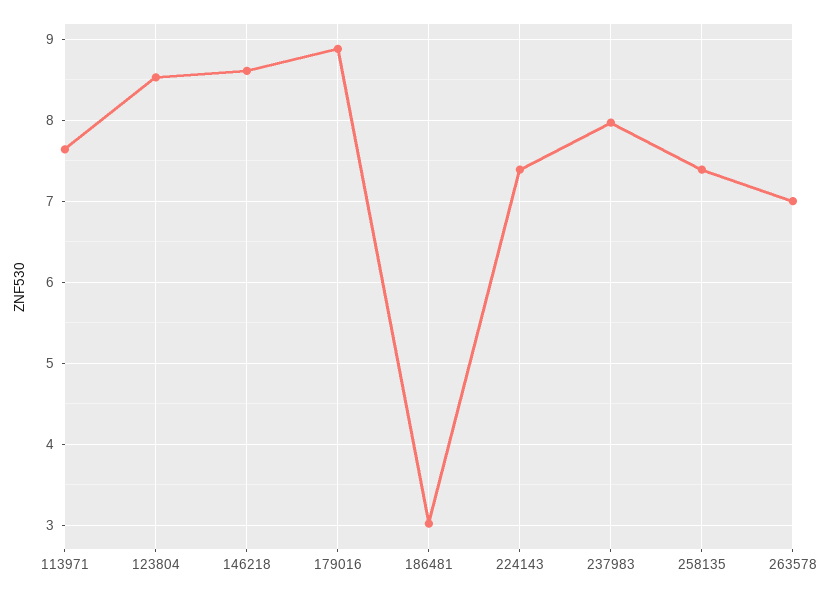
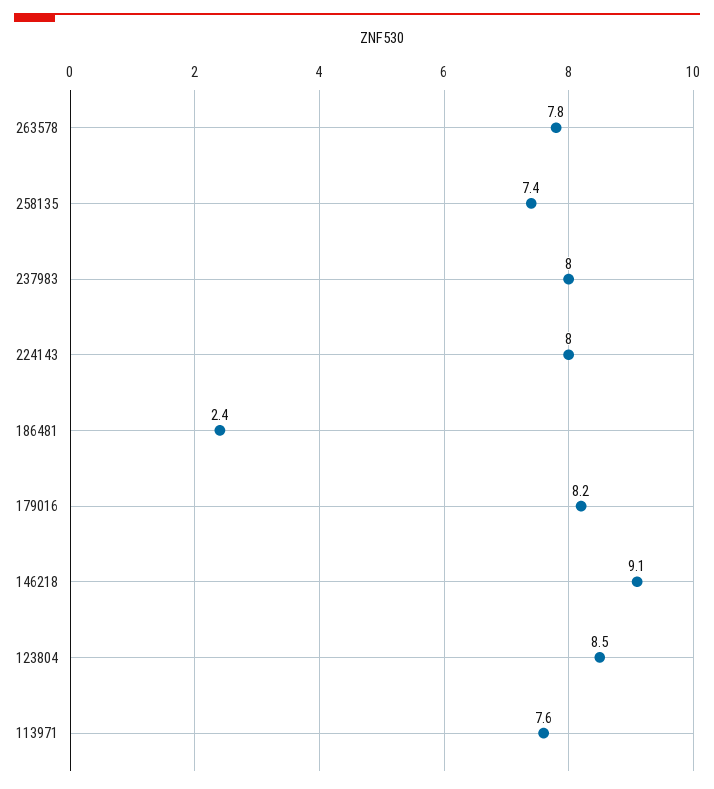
  {
    "113971": 7.6,
    "123804": 8.5,
-   "146218": 8.6,
+   "146218": 9.1,
-   "179016": 8.9,
+   "179016": 8.2,
-   "186481": 3,
+   "186481": 2.4,
-   "224143": 7.4,
+   "224143": 8,
    "237983": 8,
    "258135": 7.4,
-   "263578": 7
+   "263578": 7.8
  }

